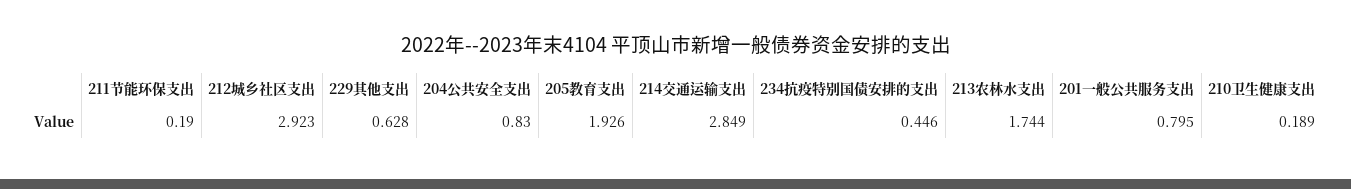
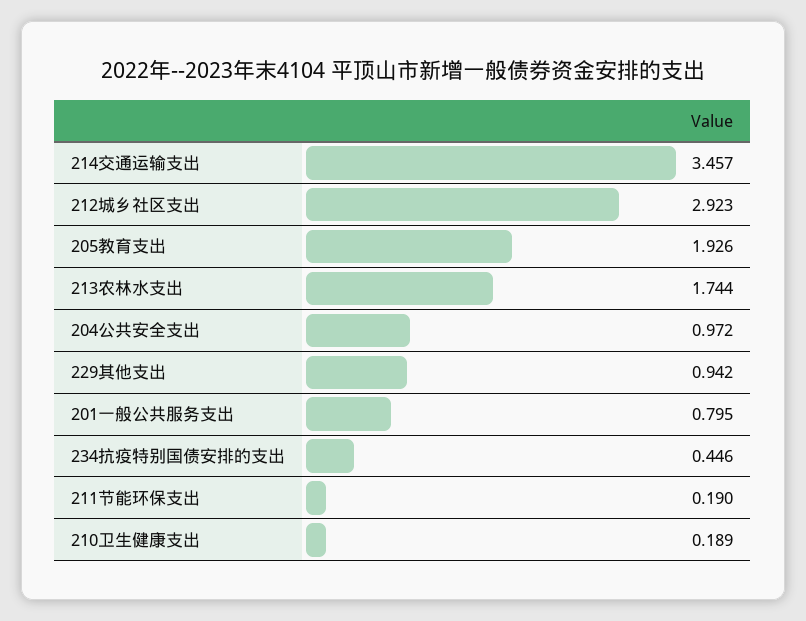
  {
    "211节能环保支出": 0.19,
    "212城乡社区支出": 2.923,
-   "229其他支出": 0.628,
+   "229其他支出": 0.942,
-   "204公共安全支出": 0.83,
+   "204公共安全支出": 0.972,
    "205教育支出": 1.926,
-   "214交通运输支出": 2.849,
+   "214交通运输支出": 3.457,
    "234抗疫特别国债安排的支出": 0.446,
    "213农林水支出": 1.744,
    "201一般公共服务支出": 0.795,
    "210卫生健康支出": 0.189
  }

